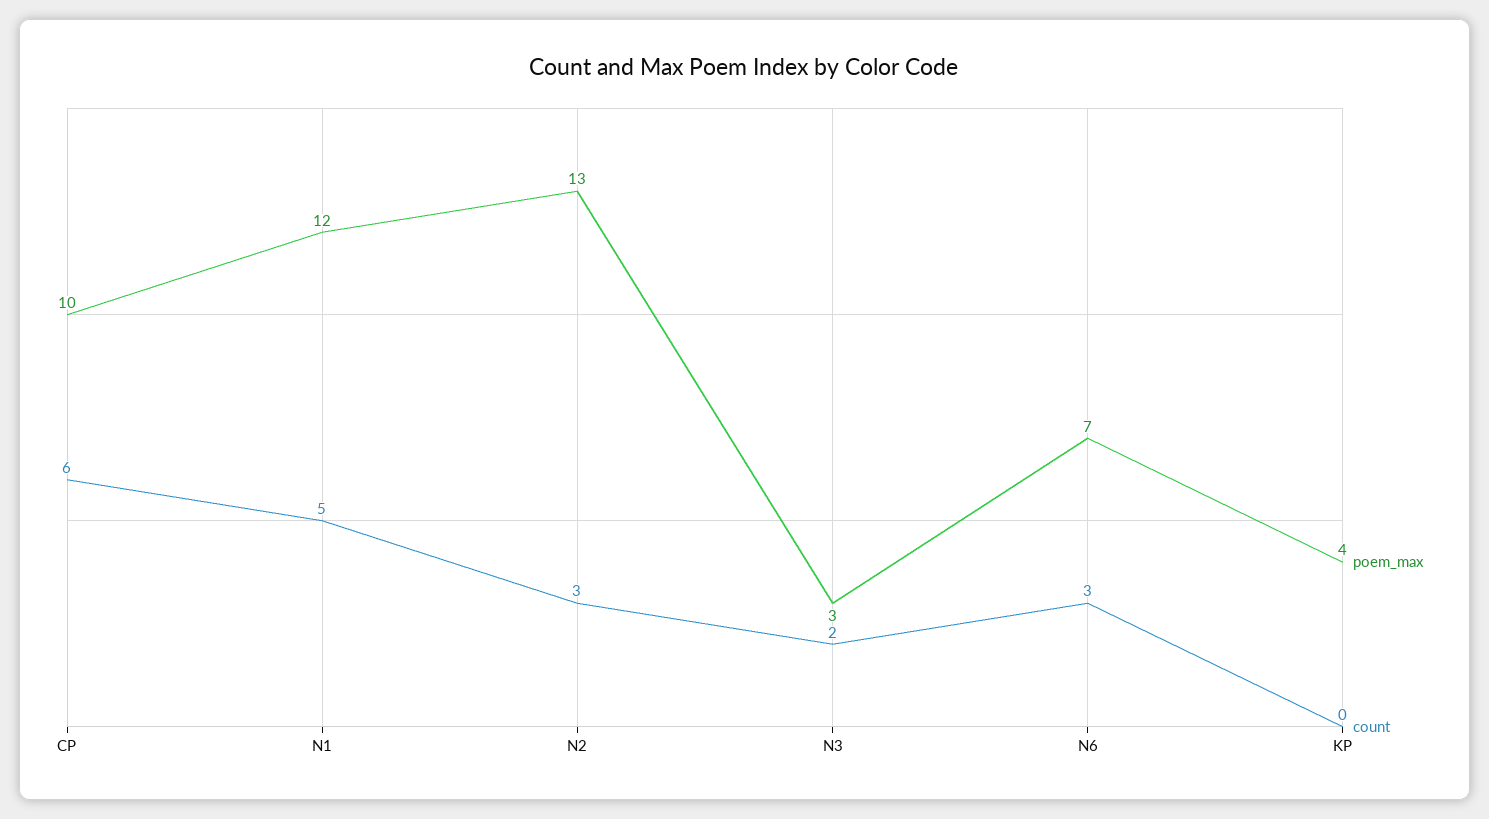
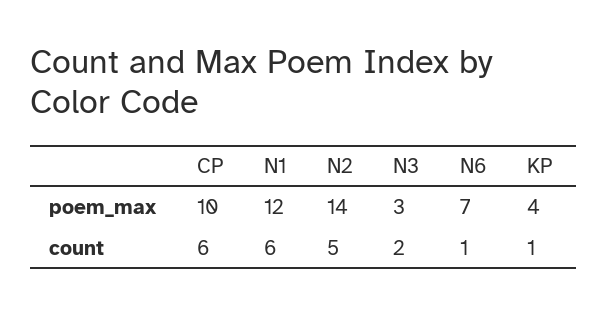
  {
    "poem_max": {
      "CP": 10,
      "N1": 12,
-     "N2": 13,
+     "N2": 14,
      "N3": 3,
      "N6": 7,
      "KP": 4
    },
    "count": {
      "CP": 6,
-     "N1": 5,
+     "N1": 6,
-     "N2": 3,
+     "N2": 5,
      "N3": 2,
-     "N6": 3,
+     "N6": 1,
-     "KP": 0
+     "KP": 1
    }
  }

